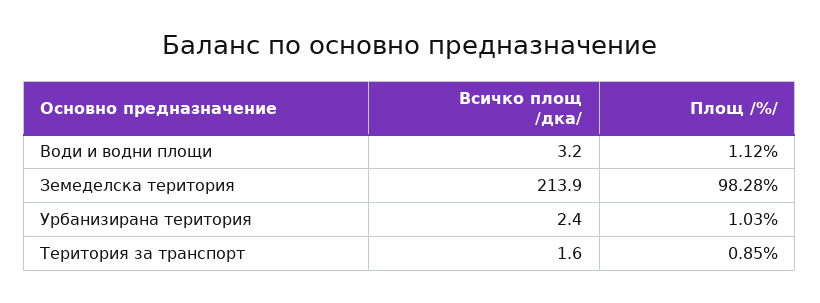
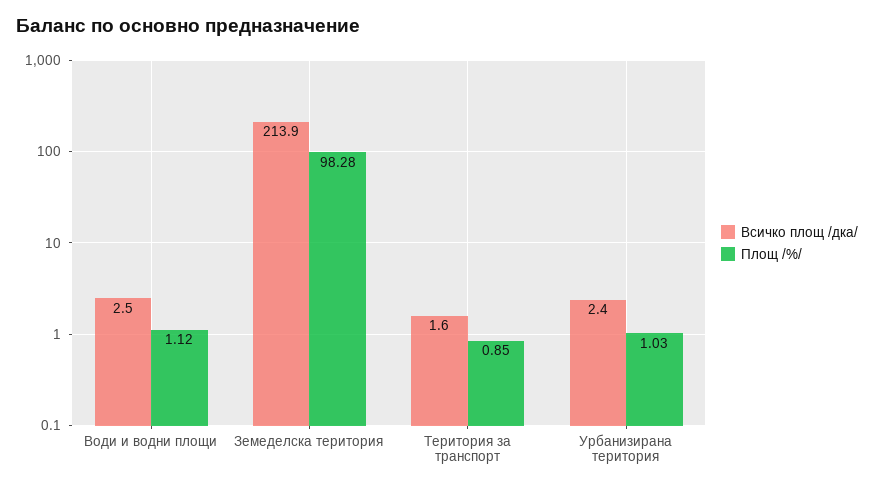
  {
    "Всичко площ /дка/": {
-     "Води и водни площи": 3.2,
+     "Води и водни площи": 2.5,
      "Земеделска територия": 213.9,
      "Урбанизирана територия": 2.4,
      "Територия за транспорт": 1.6
    },
    "Площ /%/": {
      "Води и водни площи": 1.12,
      "Земеделска територия": 98.28,
      "Урбанизирана територия": 1.03,
      "Територия за транспорт": 0.85
    }
  }

